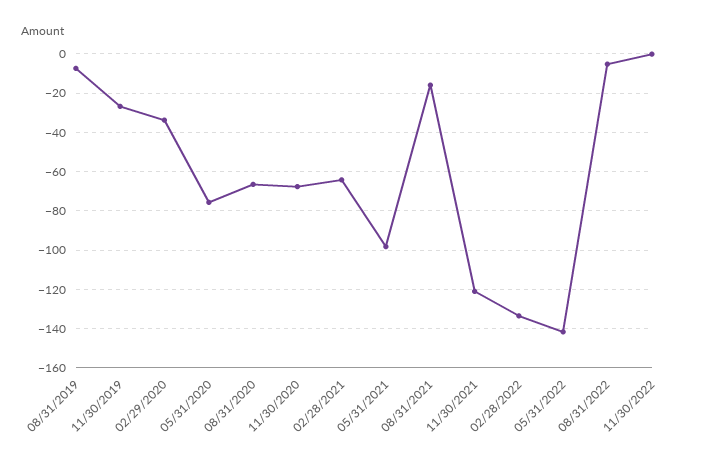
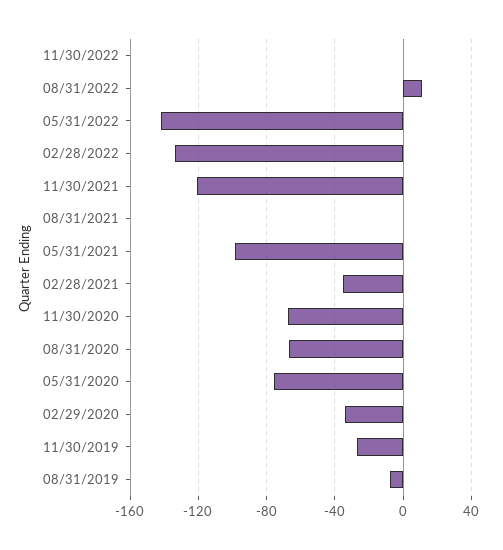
  {
    "08/31/2019": -5,
    "11/30/2019": -25,
    "02/29/2020": -35,
    "05/31/2020": -75,
    "08/31/2020": -65,
    "11/30/2020": -70,
-   "02/28/2021": -65,
+   "02/28/2021": -35,
    "05/31/2021": -100,
-   "08/31/2021": -15,
+   "08/31/2021": 0,
    "11/30/2021": -120,
    "02/28/2022": -135,
    "05/31/2022": -140,
-   "08/31/2022": -5,
+   "08/31/2022": 10,
    "11/30/2022": 0
  }

